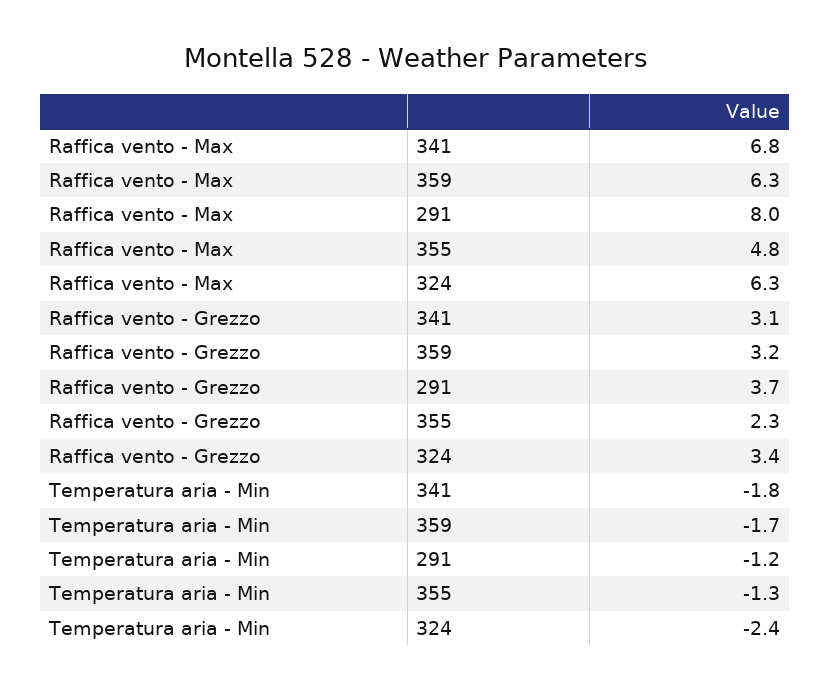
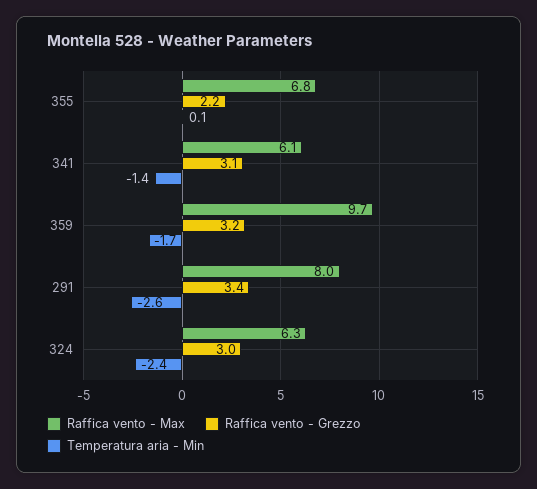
  {
    "Raffica vento - Max": {
-     "341": 6.8,
+     "341": 6.1,
-     "359": 6.3,
+     "359": 9.7,
      "291": 8,
-     "355": 4.8,
+     "355": 6.8,
      "324": 6.3
    },
    "Raffica vento - Grezzo": {
      "341": 3.1,
      "359": 3.2,
-     "291": 3.7,
+     "291": 3.4,
-     "355": 2.3,
+     "355": 2.2,
-     "324": 3.4
+     "324": 3
    },
    "Temperatura aria - Min": {
-     "341": -1.8,
+     "341": -1.4,
      "359": -1.7,
-     "291": -1.2,
+     "291": -2.6,
-     "355": -1.3,
+     "355": 0.1,
      "324": -2.4
    }
  }

